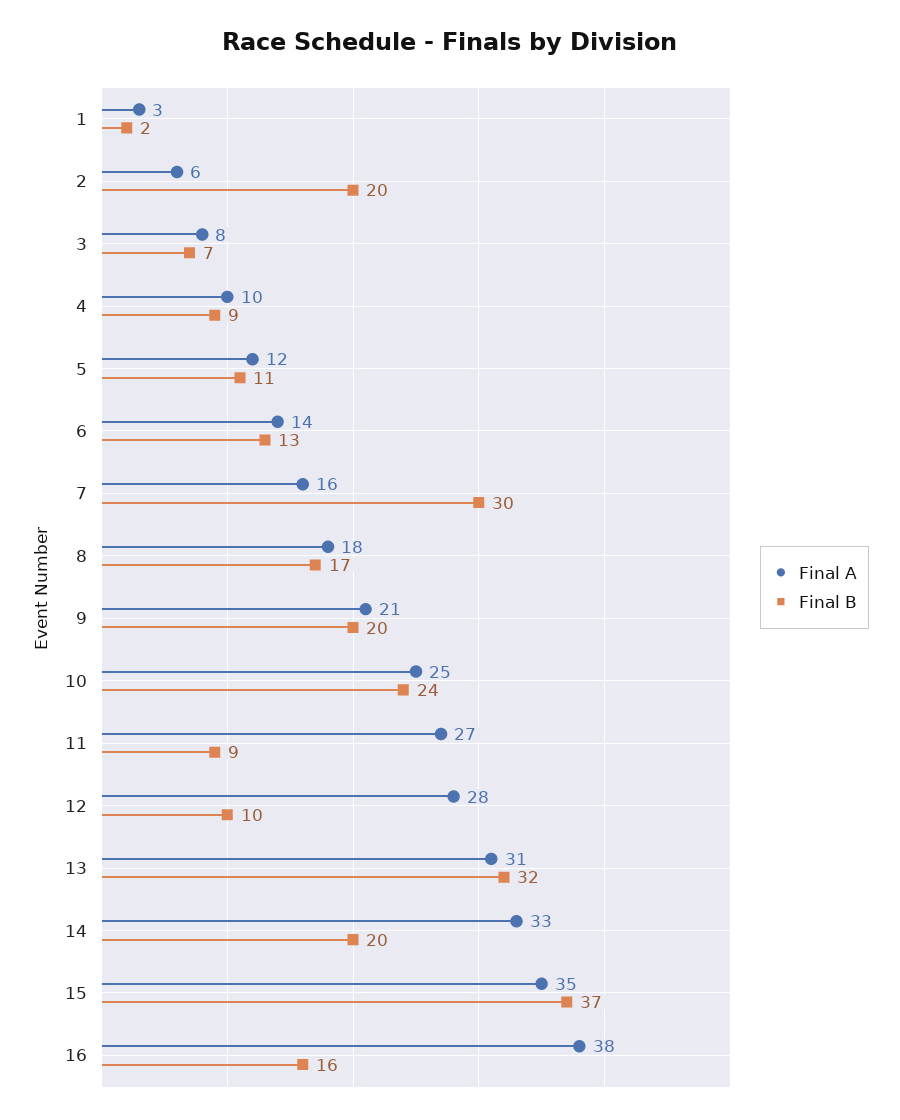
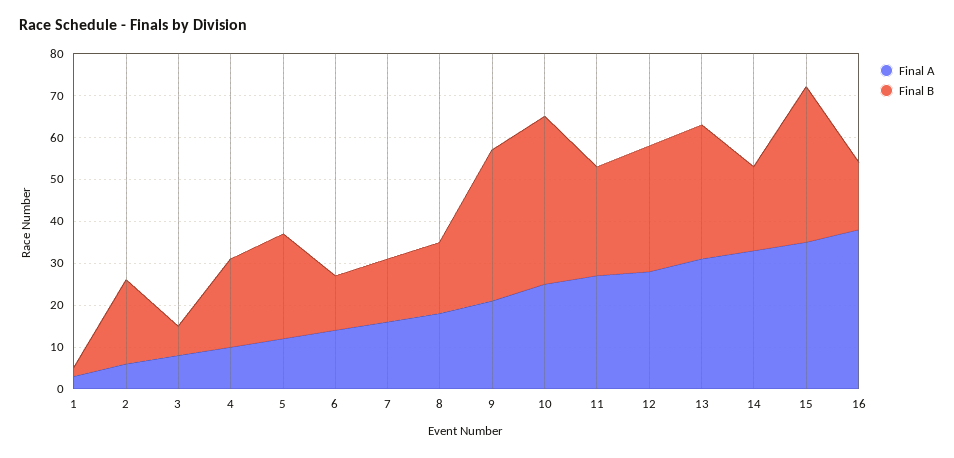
  {
    "Final A": {
      "1": 3,
      "2": 6,
      "3": 8,
      "4": 10,
      "5": 12,
      "6": 14,
      "7": 16,
      "8": 18,
      "9": 21,
      "10": 25,
      "11": 27,
      "12": 28,
      "13": 31,
      "14": 33,
      "15": 35,
      "16": 38
    },
    "Final B": {
      "1": 2,
      "2": 20,
      "3": 7,
-     "4": 9,
+     "4": 20,
-     "5": 11,
+     "5": 25,
      "6": 13,
-     "7": 30,
+     "7": 15,
      "8": 17,
-     "9": 20,
+     "9": 35,
-     "10": 24,
+     "10": 40,
-     "11": 9,
+     "11": 25,
-     "12": 10,
+     "12": 30,
      "13": 32,
      "14": 20,
      "15": 37,
      "16": 16
    }
  }

